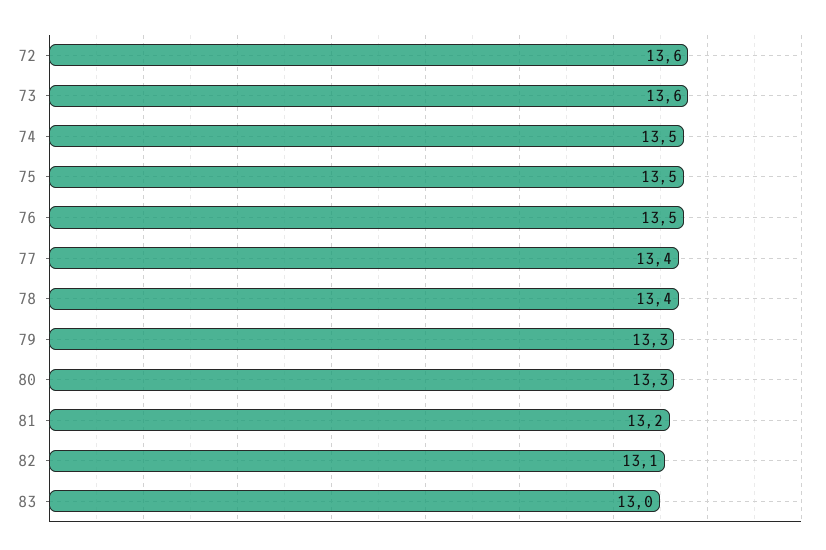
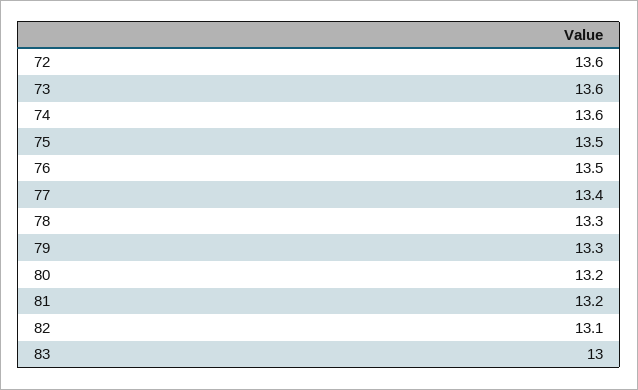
  {
    "72": 13.6,
    "73": 13.6,
-   "74": 13.5,
+   "74": 13.6,
    "75": 13.5,
    "76": 13.5,
    "77": 13.4,
-   "78": 13.4,
+   "78": 13.3,
    "79": 13.3,
-   "80": 13.3,
+   "80": 13.2,
    "81": 13.2,
    "82": 13.1,
    "83": 13
  }

